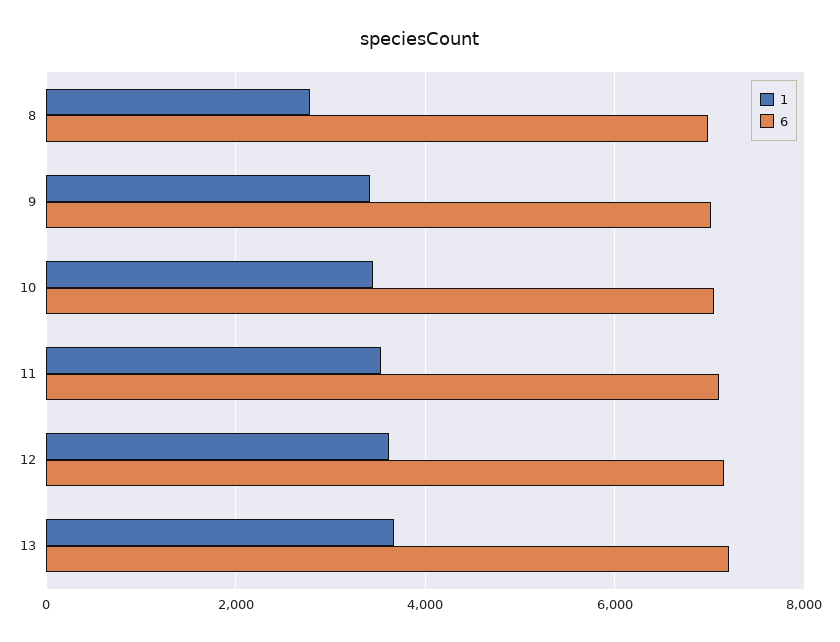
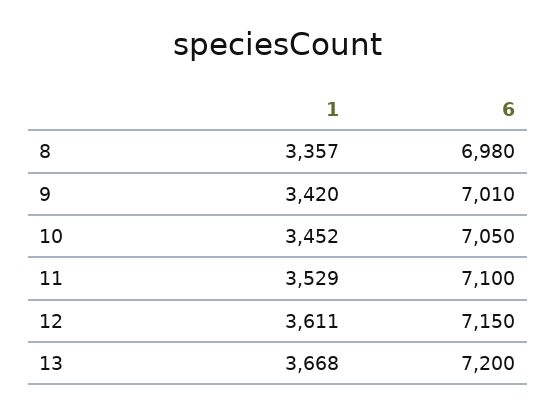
  {
    "1": {
-     "8": 2800,
+     "8": 3357,
      "9": 3420,
      "10": 3452,
      "11": 3529,
      "12": 3611,
      "13": 3668
    },
    "6": {
      "8": 6980,
      "9": 7010,
      "10": 7050,
      "11": 7100,
      "12": 7150,
      "13": 7200
    }
  }

